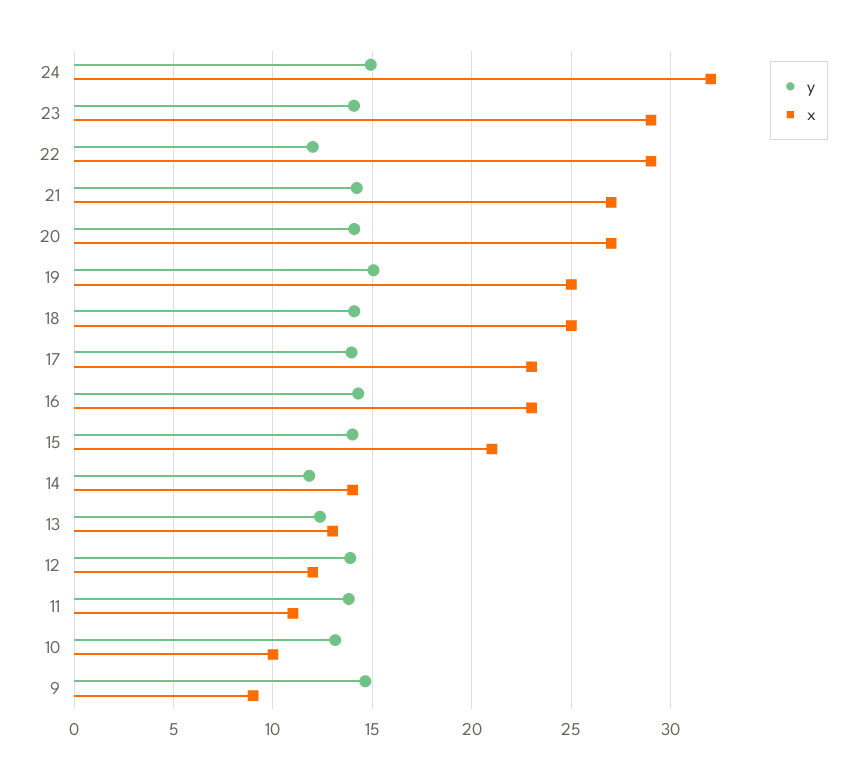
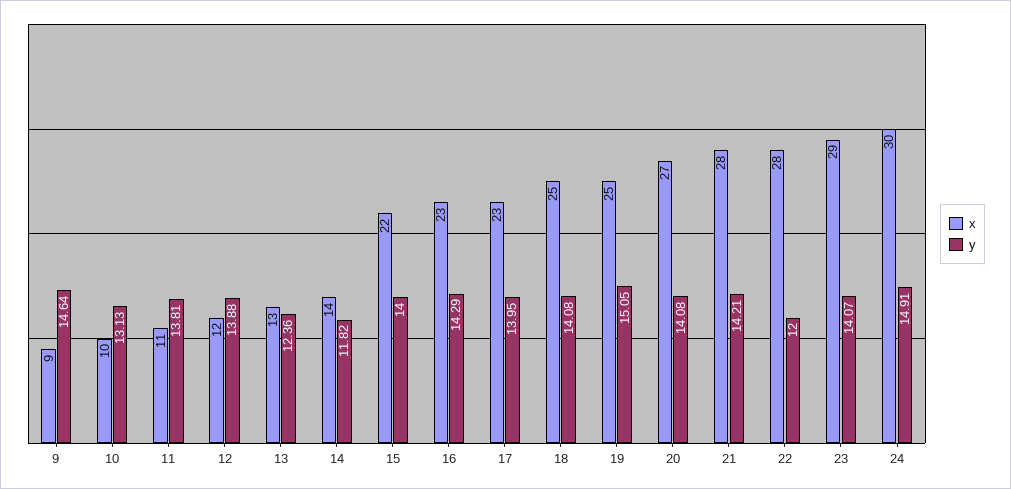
  {
    "y": {
      "24": 14.91,
      "23": 14.07,
      "22": 12,
      "21": 14.21,
      "20": 14.08,
      "19": 15.05,
      "18": 14.08,
      "17": 13.95,
      "16": 14.29,
      "15": 14,
      "14": 11.82,
      "13": 12.36,
      "12": 13.88,
      "11": 13.81,
      "10": 13.13,
      "9": 14.64
    },
    "x": {
-     "24": 32,
+     "24": 30,
      "23": 29,
-     "22": 29,
+     "22": 28,
-     "21": 27,
+     "21": 28,
      "20": 27,
      "19": 25,
      "18": 25,
      "17": 23,
      "16": 23,
-     "15": 21,
+     "15": 22,
      "14": 14,
      "13": 13,
      "12": 12,
      "11": 11,
      "10": 10,
      "9": 9
    }
  }

